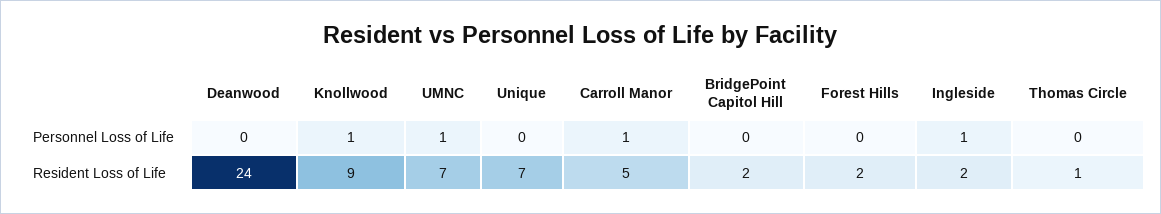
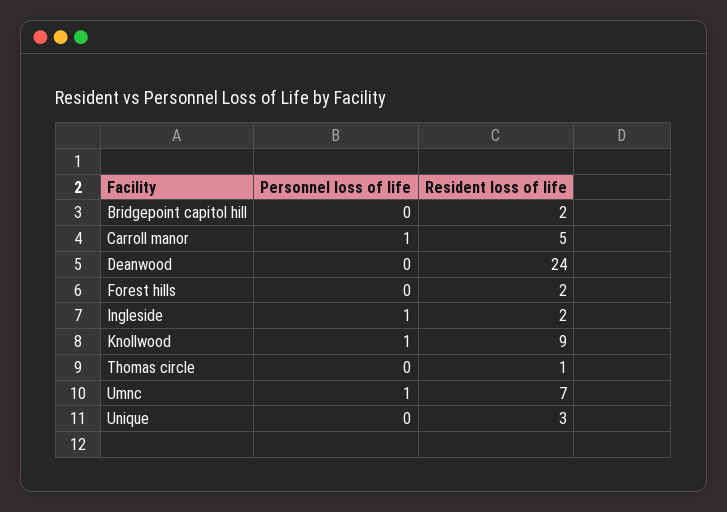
  {
    "Deanwood": {
      "Personnel Loss of Life": 0,
      "Resident Loss of Life": 24
    },
    "Knollwood": {
      "Personnel Loss of Life": 1,
      "Resident Loss of Life": 9
    },
    "UMNC": {
      "Personnel Loss of Life": 1,
      "Resident Loss of Life": 7
    },
    "Unique": {
      "Personnel Loss of Life": 0,
-     "Resident Loss of Life": 7
+     "Resident Loss of Life": 3
    },
    "Carroll Manor": {
      "Personnel Loss of Life": 1,
      "Resident Loss of Life": 5
    },
    "BridgePoint Capitol Hill": {
      "Personnel Loss of Life": 0,
      "Resident Loss of Life": 2
    },
    "Forest Hills": {
      "Personnel Loss of Life": 0,
      "Resident Loss of Life": 2
    },
    "Ingleside": {
      "Personnel Loss of Life": 1,
      "Resident Loss of Life": 2
    },
    "Thomas Circle": {
      "Personnel Loss of Life": 0,
      "Resident Loss of Life": 1
    }
  }

